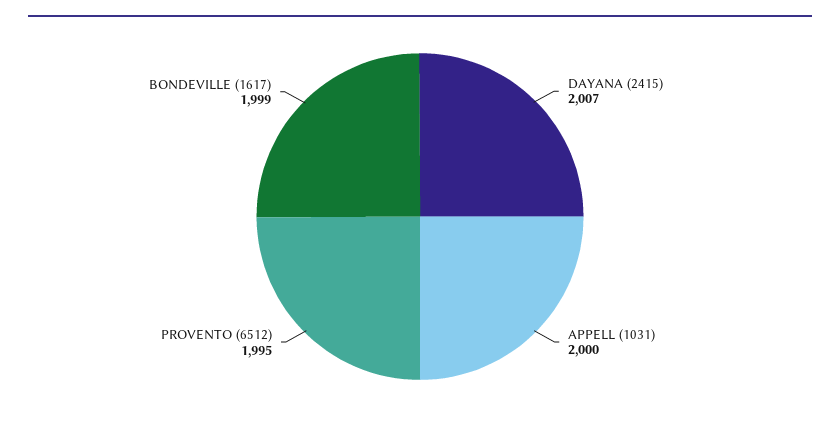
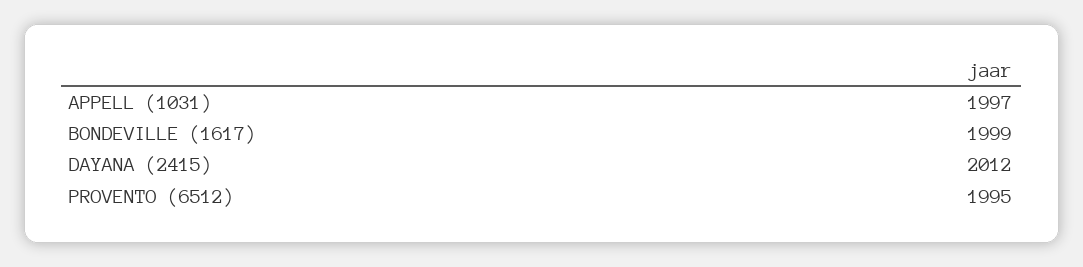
  {
-   "DAYANA (2415)": 2007,
+   "DAYANA (2415)": 2012,
-   "APPELL (1031)": 2000,
+   "APPELL (1031)": 1997,
    "PROVENTO (6512)": 1995,
    "BONDEVILLE (1617)": 1999
  }

